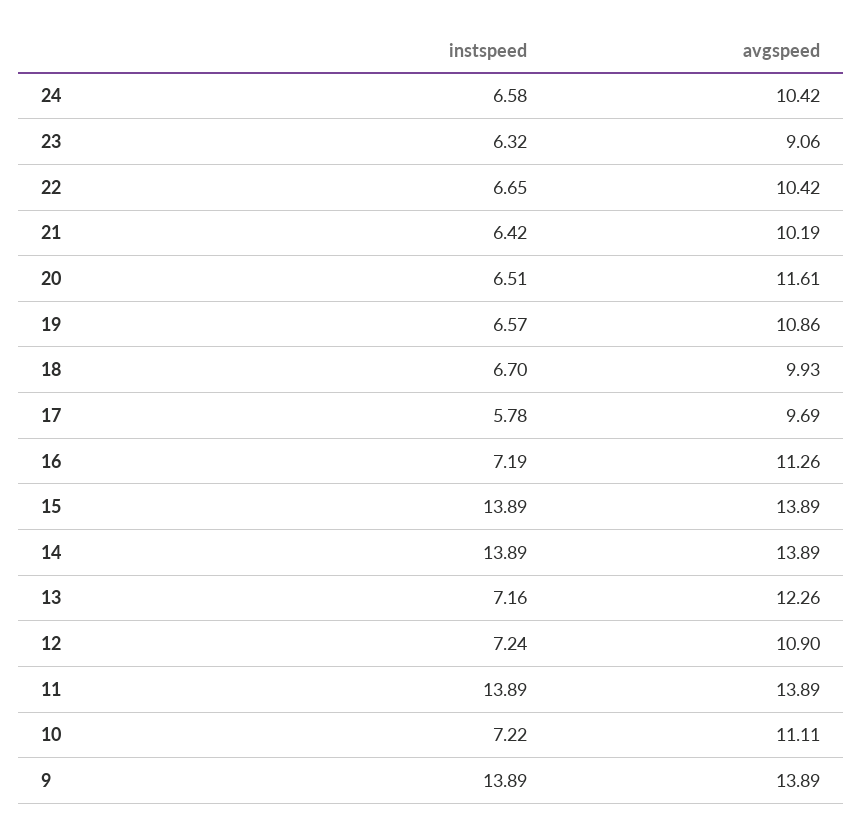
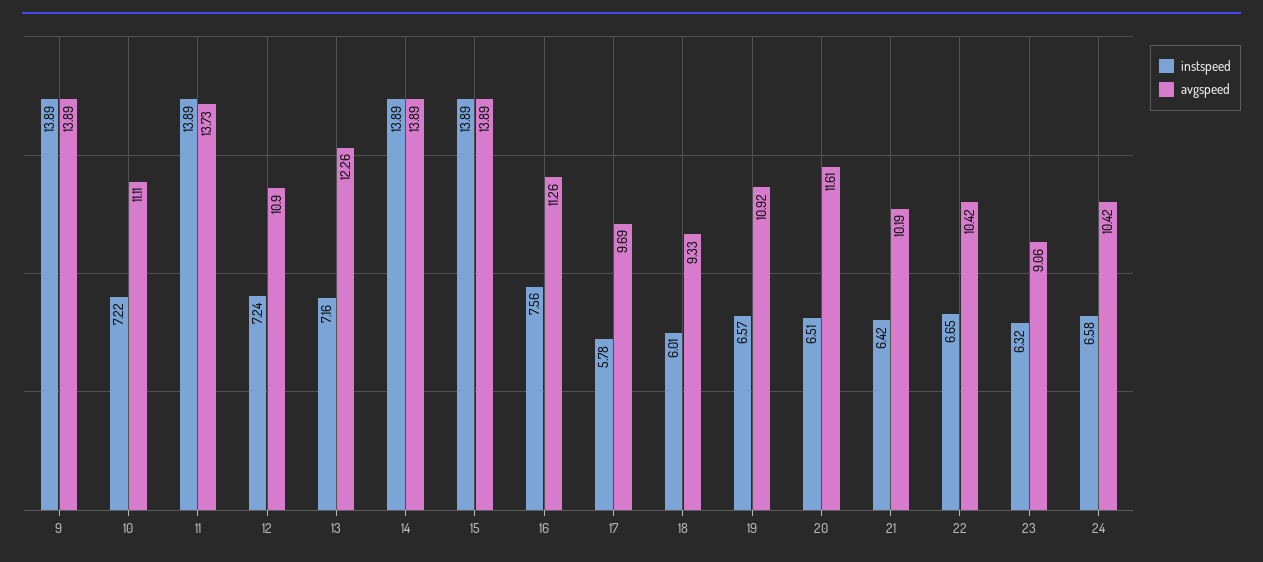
  {
    "instspeed": {
      "24": 6.58,
      "23": 6.32,
      "22": 6.65,
      "21": 6.42,
      "20": 6.51,
      "19": 6.57,
-     "18": 6.7,
+     "18": 6.01,
      "17": 5.78,
-     "16": 7.19,
+     "16": 7.56,
      "15": 13.89,
      "14": 13.89,
      "13": 7.16,
      "12": 7.24,
      "11": 13.89,
      "10": 7.22,
      "9": 13.89
    },
    "avgspeed": {
      "24": 10.42,
      "23": 9.06,
      "22": 10.42,
      "21": 10.19,
      "20": 11.61,
-     "19": 10.86,
+     "19": 10.92,
-     "18": 9.93,
+     "18": 9.33,
      "17": 9.69,
      "16": 11.26,
      "15": 13.89,
      "14": 13.89,
      "13": 12.26,
      "12": 10.9,
-     "11": 13.89,
+     "11": 13.73,
      "10": 11.11,
      "9": 13.89
    }
  }

